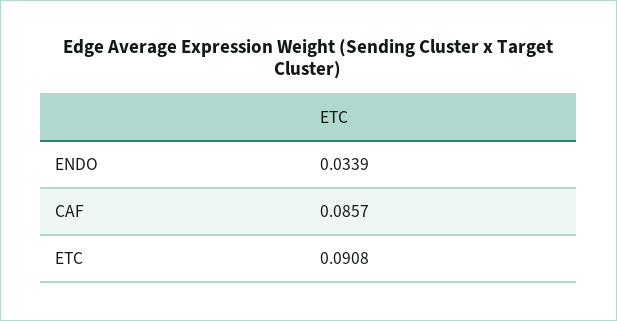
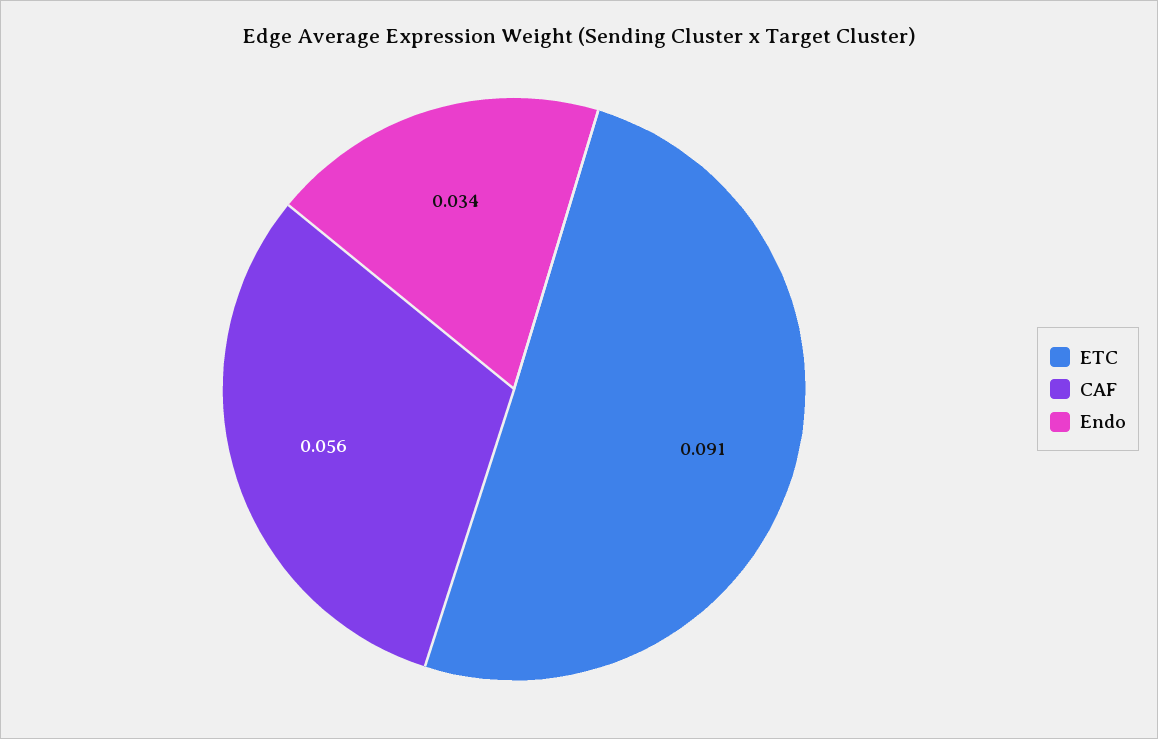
  {
    "ENDO": 0.0339,
-   "CAF": 0.0857,
+   "CAF": 0.056,
    "ETC": 0.0908
  }

